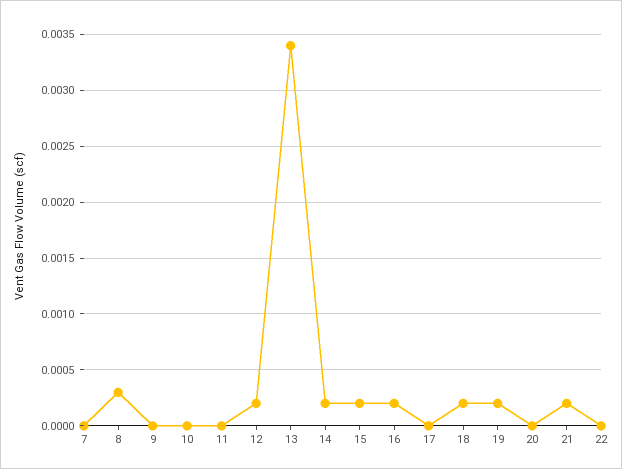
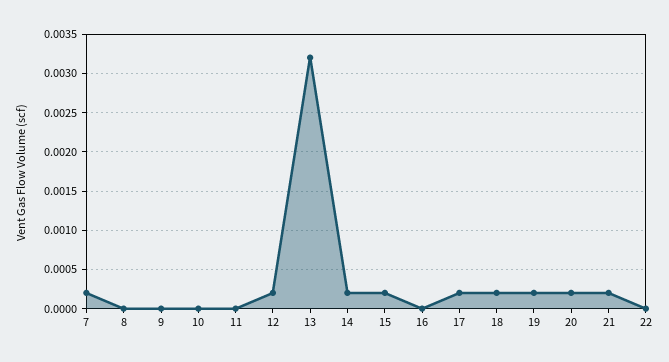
  {
-   "7": 0,
+   "7": 0.0002,
-   "8": 0.0003,
+   "8": 0,
    "9": 0,
    "10": 0,
    "11": 0,
    "12": 0.0002,
-   "13": 0.0034,
+   "13": 0.0032,
    "14": 0.0002,
    "15": 0.0002,
-   "16": 0.0002,
+   "16": 0,
-   "17": 0,
+   "17": 0.0002,
    "18": 0.0002,
    "19": 0.0002,
-   "20": 0,
+   "20": 0.0002,
    "21": 0.0002,
    "22": 0
  }

